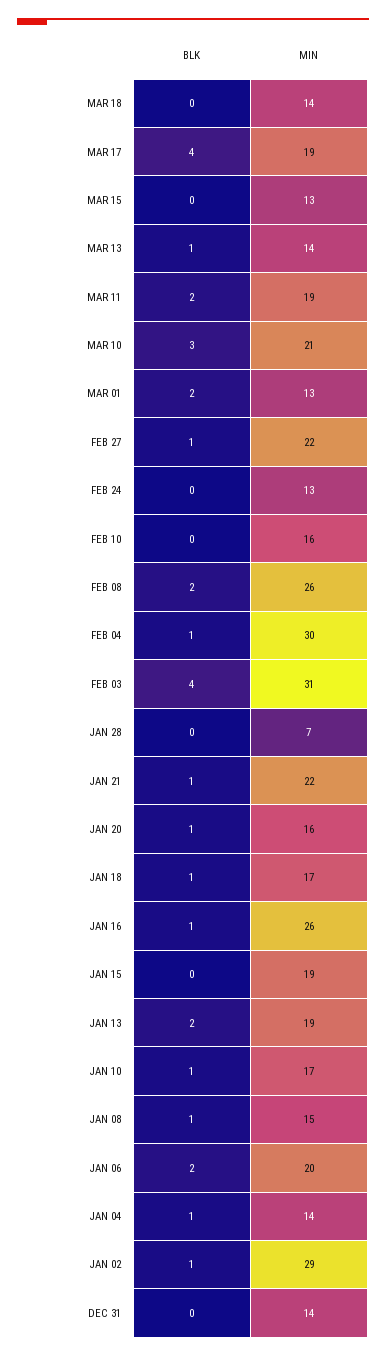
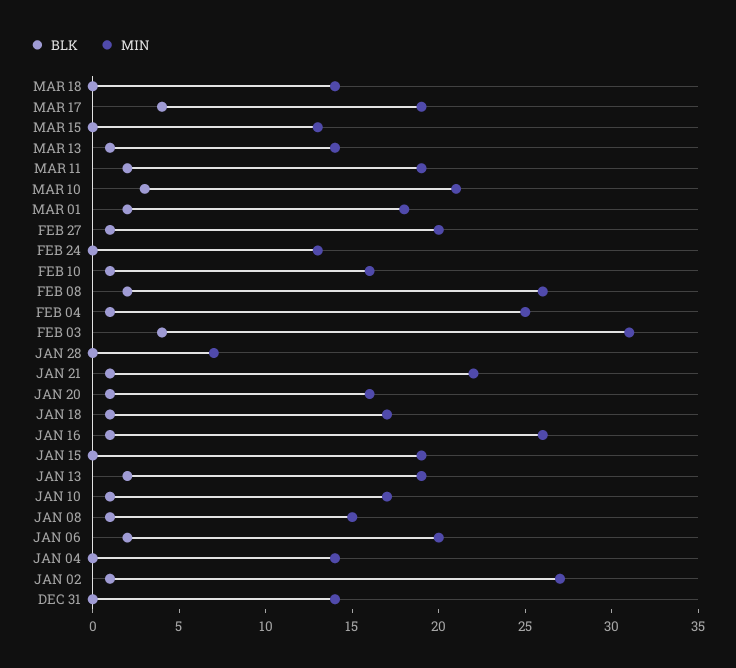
  {
    "BLK": {
      "MAR 18": 0,
      "MAR 17": 4,
      "MAR 15": 0,
      "MAR 13": 1,
      "MAR 11": 2,
      "MAR 10": 3,
      "MAR 01": 2,
      "FEB 27": 1,
      "FEB 24": 0,
-     "FEB 10": 0,
+     "FEB 10": 1,
      "FEB 08": 2,
      "FEB 04": 1,
      "FEB 03": 4,
      "JAN 28": 0,
      "JAN 21": 1,
      "JAN 20": 1,
      "JAN 18": 1,
      "JAN 16": 1,
      "JAN 15": 0,
      "JAN 13": 2,
      "JAN 10": 1,
      "JAN 08": 1,
      "JAN 06": 2,
-     "JAN 04": 1,
+     "JAN 04": 0,
      "JAN 02": 1,
      "DEC 31": 0
    },
    "MIN": {
      "MAR 18": 14,
      "MAR 17": 19,
      "MAR 15": 13,
      "MAR 13": 14,
      "MAR 11": 19,
      "MAR 10": 21,
-     "MAR 01": 13,
+     "MAR 01": 18,
-     "FEB 27": 22,
+     "FEB 27": 20,
      "FEB 24": 13,
      "FEB 10": 16,
      "FEB 08": 26,
-     "FEB 04": 30,
+     "FEB 04": 25,
      "FEB 03": 31,
      "JAN 28": 7,
      "JAN 21": 22,
      "JAN 20": 16,
      "JAN 18": 17,
      "JAN 16": 26,
      "JAN 15": 19,
      "JAN 13": 19,
      "JAN 10": 17,
      "JAN 08": 15,
      "JAN 06": 20,
      "JAN 04": 14,
-     "JAN 02": 29,
+     "JAN 02": 27,
      "DEC 31": 14
    }
  }

